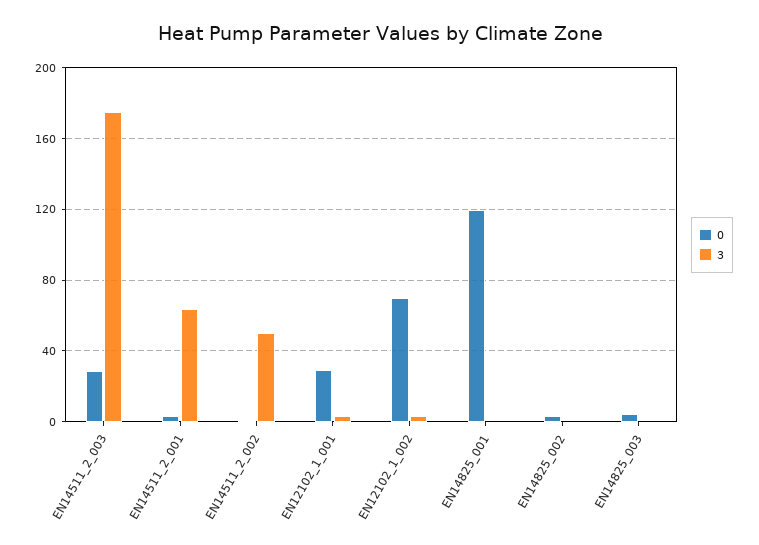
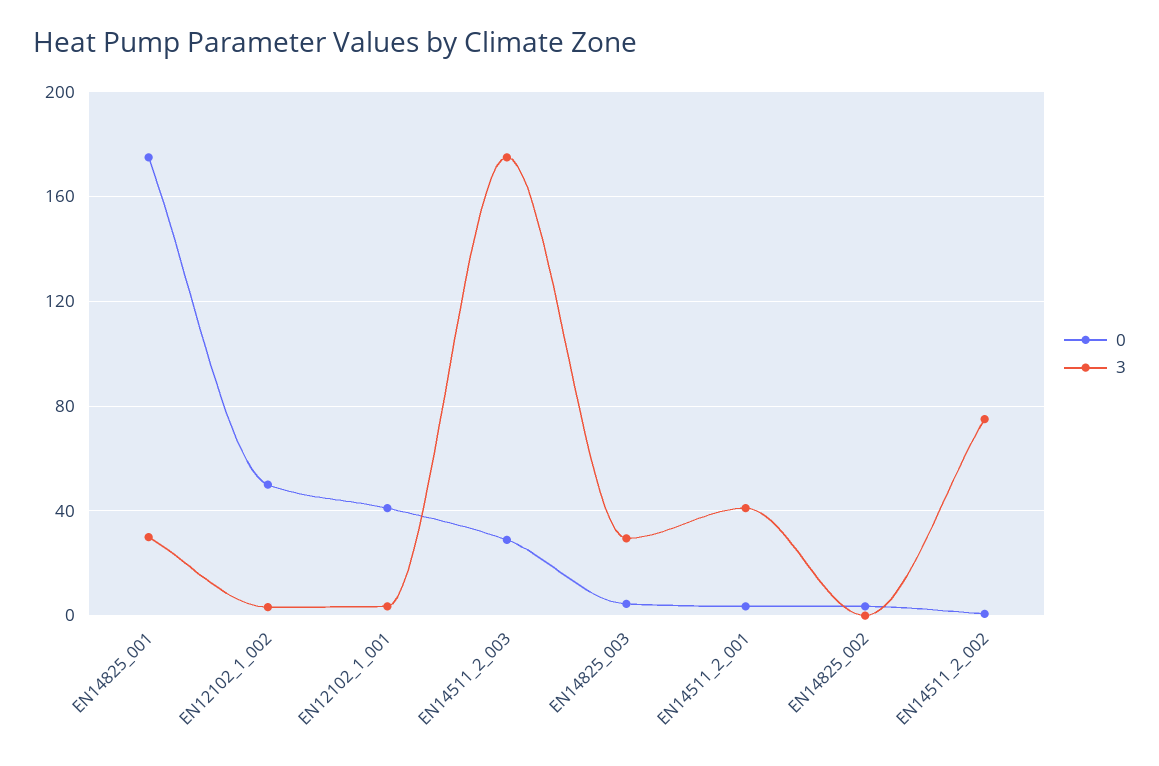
  {
    "0": {
      "EN14511_2_003": 30,
      "EN14511_2_001": 5,
      "EN14511_2_002": 0,
-     "EN12102_1_001": 30,
+     "EN12102_1_001": 40,
-     "EN12102_1_002": 70,
+     "EN12102_1_002": 50,
-     "EN14825_001": 120,
+     "EN14825_001": 175,
      "EN14825_002": 5,
      "EN14825_003": 5
    },
    "3": {
      "EN14511_2_003": 175,
-     "EN14511_2_001": 65,
+     "EN14511_2_001": 40,
-     "EN14511_2_002": 50,
+     "EN14511_2_002": 75,
      "EN12102_1_001": 5,
      "EN12102_1_002": 5,
-     "EN14825_001": 0,
+     "EN14825_001": 30,
      "EN14825_002": 0,
-     "EN14825_003": 0
+     "EN14825_003": 30
    }
  }

